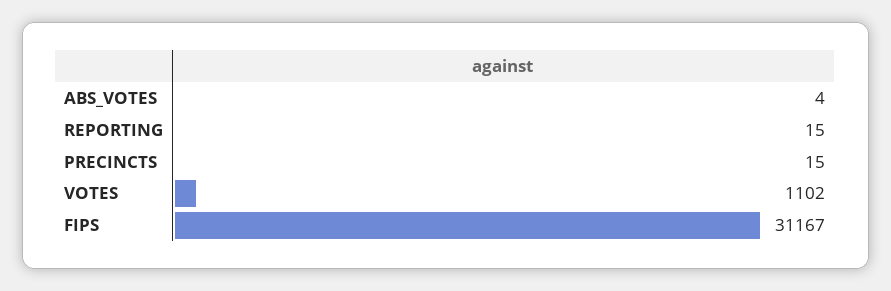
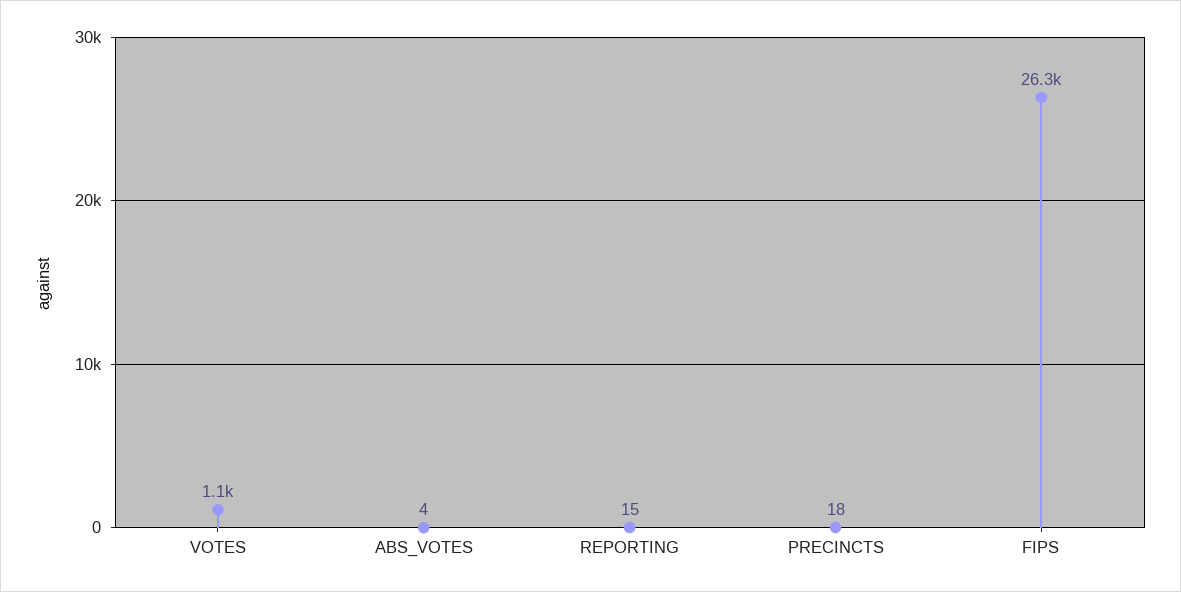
  {
    "ABS_VOTES": 4,
    "REPORTING": 15,
-   "PRECINCTS": 15,
+   "PRECINCTS": 18,
    "VOTES": 1102,
-   "FIPS": 31167
+   "FIPS": 26300
  }

